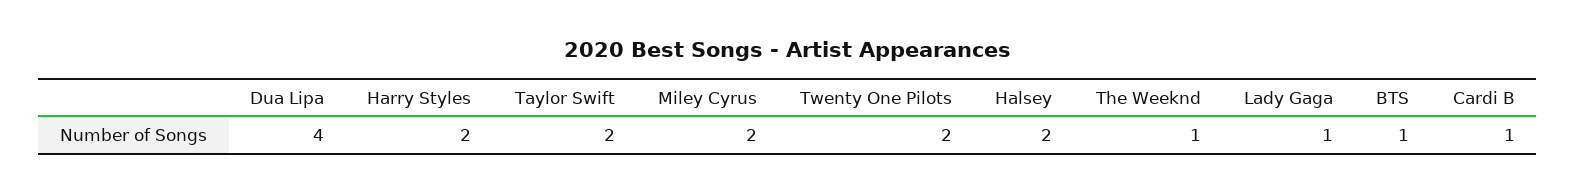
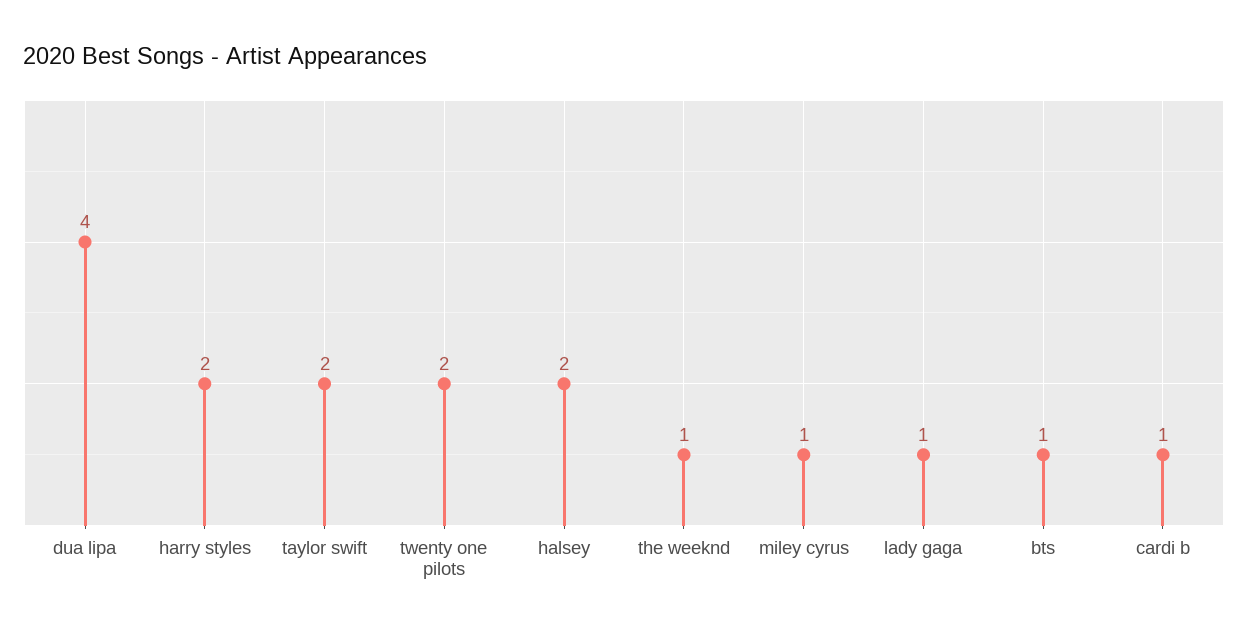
  {
    "Dua Lipa": 4,
    "Harry Styles": 2,
    "Taylor Swift": 2,
-   "Miley Cyrus": 2,
+   "Miley Cyrus": 1,
    "Twenty One Pilots": 2,
    "Halsey": 2,
    "The Weeknd": 1,
    "Lady Gaga": 1,
    "BTS": 1,
    "Cardi B": 1
  }

